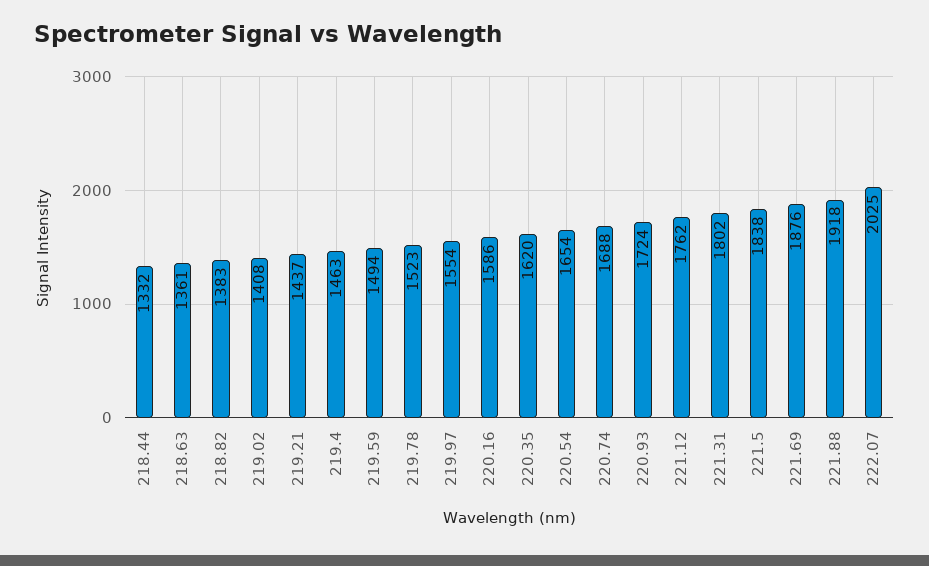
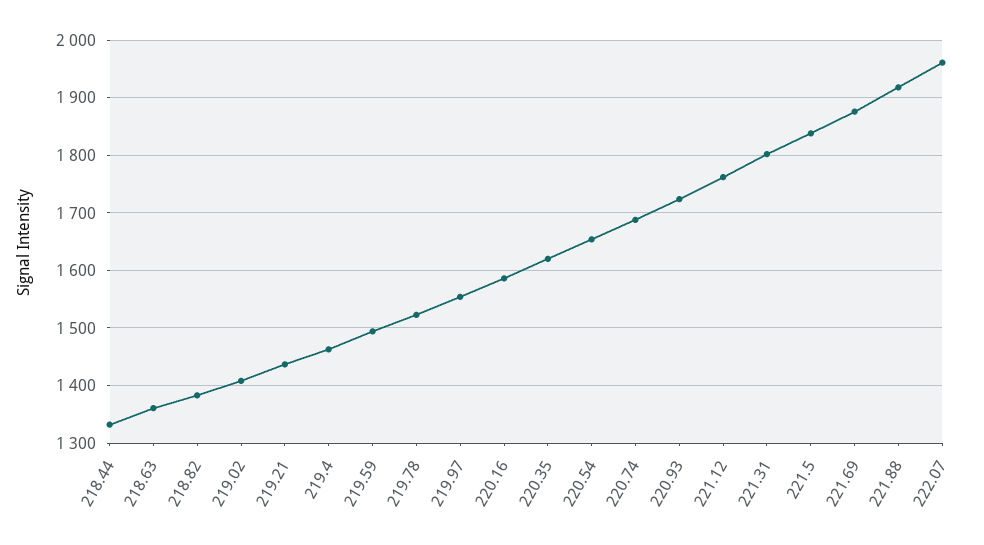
  {
    "218.44": 1332,
    "218.63": 1361,
    "218.82": 1383,
    "219.02": 1408,
    "219.21": 1437,
    "219.4": 1463,
    "219.59": 1494,
    "219.78": 1523,
    "219.97": 1554,
    "220.16": 1586,
    "220.35": 1620,
    "220.54": 1654,
    "220.74": 1688,
    "220.93": 1724,
    "221.12": 1762,
    "221.31": 1802,
    "221.5": 1838,
    "221.69": 1876,
    "221.88": 1918,
-   "222.07": 2025
+   "222.07": 1960
  }

